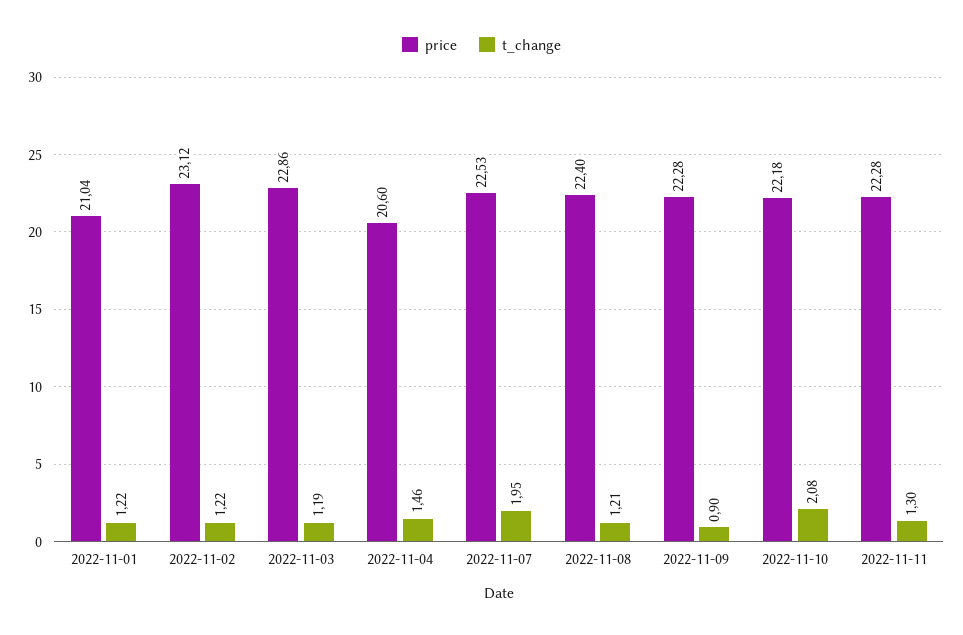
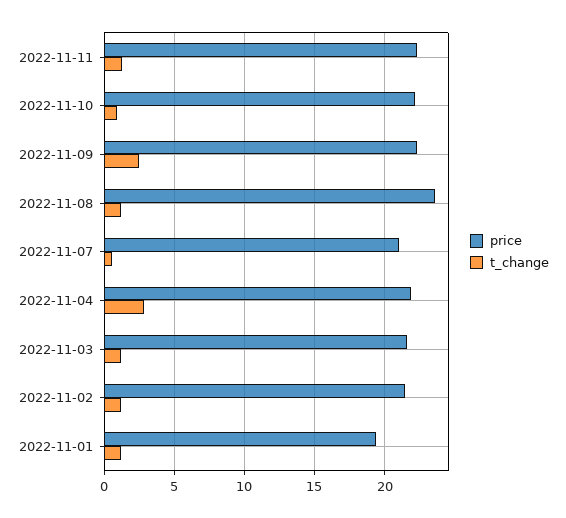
  {
    "price": {
-     "2022-11-01": 21.04,
+     "2022-11-01": 19.5,
-     "2022-11-02": 23.12,
+     "2022-11-02": 21.5,
-     "2022-11-03": 22.86,
+     "2022-11-03": 21.5,
-     "2022-11-04": 20.6,
+     "2022-11-04": 22,
-     "2022-11-07": 22.53,
+     "2022-11-07": 21,
-     "2022-11-08": 22.4,
+     "2022-11-08": 23.5,
      "2022-11-09": 22.28,
      "2022-11-10": 22.18,
      "2022-11-11": 22.28
    },
    "t_change": {
      "2022-11-01": 1.22,
      "2022-11-02": 1.22,
      "2022-11-03": 1.19,
-     "2022-11-04": 1.46,
+     "2022-11-04": 3,
-     "2022-11-07": 1.95,
+     "2022-11-07": 0.5,
      "2022-11-08": 1.21,
-     "2022-11-09": 0.9,
+     "2022-11-09": 2.5,
-     "2022-11-10": 2.08,
+     "2022-11-10": 1,
      "2022-11-11": 1.3
    }
  }

